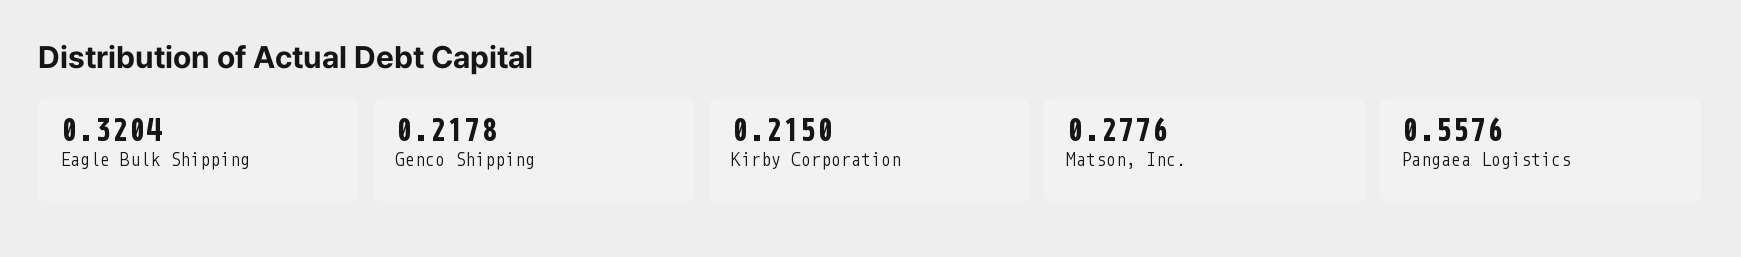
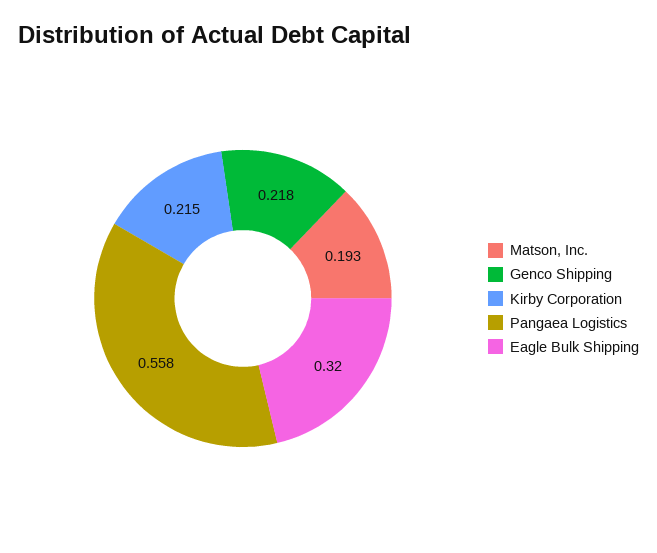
  {
    "Eagle Bulk Shipping": 0.3204,
    "Genco Shipping": 0.2178,
    "Kirby Corporation": 0.215,
-   "Matson, Inc.": 0.2776,
+   "Matson, Inc.": 0.193,
    "Pangaea Logistics": 0.5576
  }

